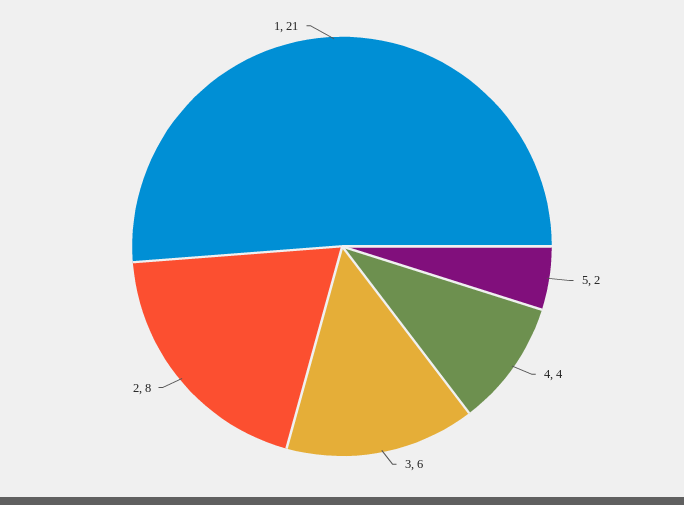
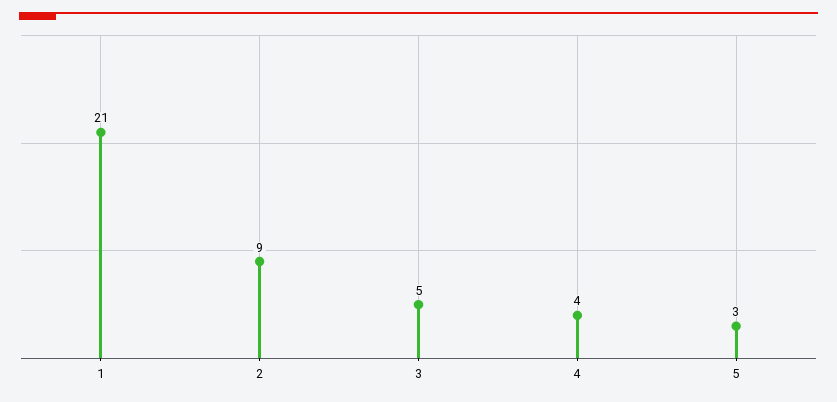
  {
-   "5": 2,
+   "5": 3,
    "4": 4,
-   "3": 6,
+   "3": 5,
-   "2": 8,
+   "2": 9,
    "1": 21
  }

